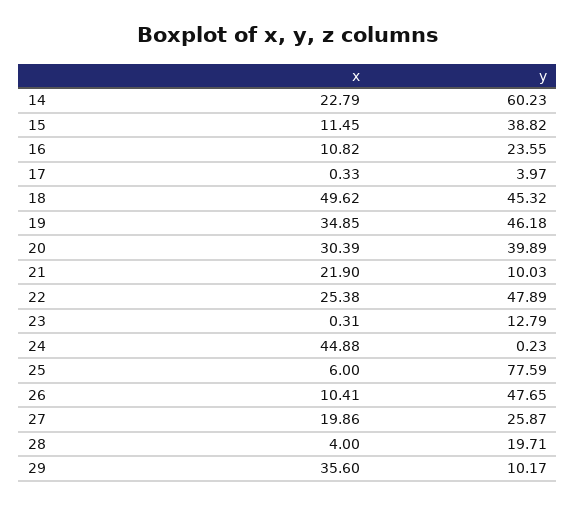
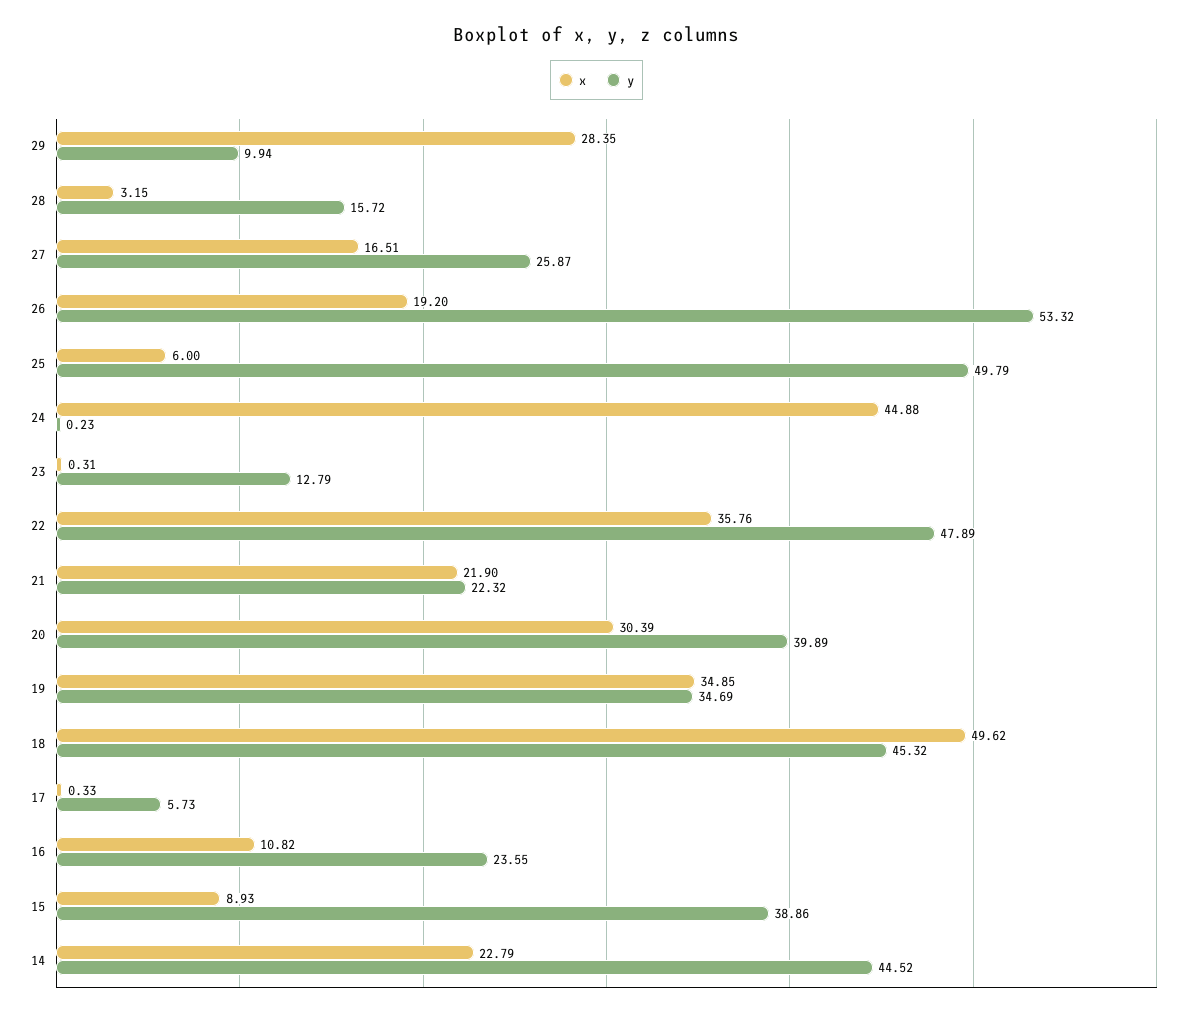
  {
    "x": {
      "14": 22.79,
-     "15": 11.45,
+     "15": 8.93,
      "16": 10.82,
      "17": 0.33,
      "18": 49.62,
      "19": 34.85,
      "20": 30.39,
      "21": 21.9,
-     "22": 25.38,
+     "22": 35.76,
      "23": 0.31,
      "24": 44.88,
      "25": 6,
-     "26": 10.41,
+     "26": 19.2,
-     "27": 19.86,
+     "27": 16.51,
-     "28": 4,
+     "28": 3.15,
-     "29": 35.6
+     "29": 28.35
    },
    "y": {
-     "14": 60.23,
+     "14": 44.52,
-     "15": 38.82,
+     "15": 38.86,
      "16": 23.55,
-     "17": 3.97,
+     "17": 5.73,
      "18": 45.32,
-     "19": 46.18,
+     "19": 34.69,
      "20": 39.89,
-     "21": 10.03,
+     "21": 22.32,
      "22": 47.89,
      "23": 12.79,
      "24": 0.23,
-     "25": 77.59,
+     "25": 49.79,
-     "26": 47.65,
+     "26": 53.32,
      "27": 25.87,
-     "28": 19.71,
+     "28": 15.72,
-     "29": 10.17
+     "29": 9.94
    }
  }

